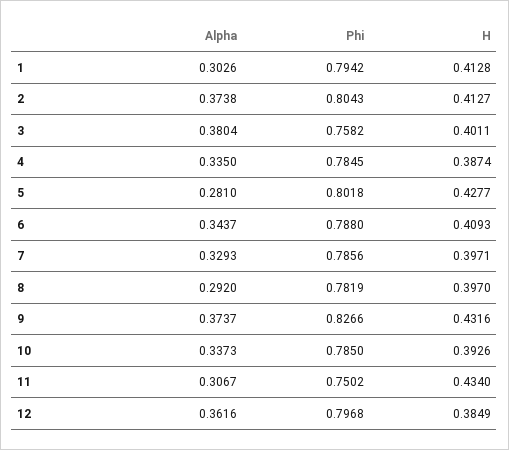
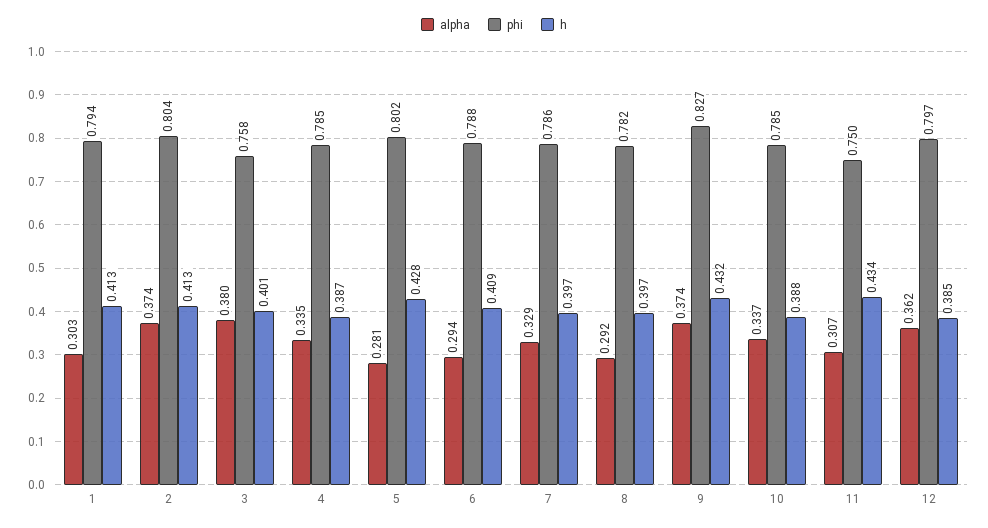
  {
    "Alpha": {
      "1": 0.3026,
      "2": 0.3738,
      "3": 0.3804,
      "4": 0.335,
      "5": 0.281,
-     "6": 0.3437,
+     "6": 0.294,
      "7": 0.3293,
      "8": 0.292,
      "9": 0.3737,
      "10": 0.3373,
      "11": 0.3067,
      "12": 0.3616
    },
    "Phi": {
      "1": 0.7942,
      "2": 0.8043,
      "3": 0.7582,
      "4": 0.7845,
      "5": 0.8018,
      "6": 0.788,
      "7": 0.7856,
      "8": 0.7819,
      "9": 0.8266,
      "10": 0.785,
      "11": 0.7502,
      "12": 0.7968
    },
    "H": {
      "1": 0.4128,
      "2": 0.4127,
      "3": 0.4011,
      "4": 0.3874,
      "5": 0.4277,
      "6": 0.4093,
      "7": 0.3971,
      "8": 0.397,
      "9": 0.4316,
-     "10": 0.3926,
+     "10": 0.388,
      "11": 0.434,
      "12": 0.3849
    }
  }

